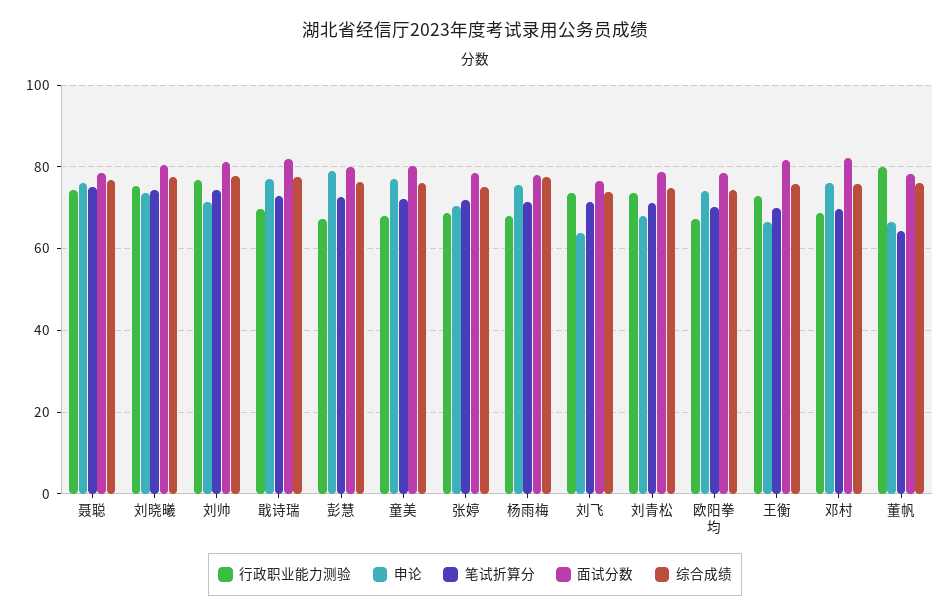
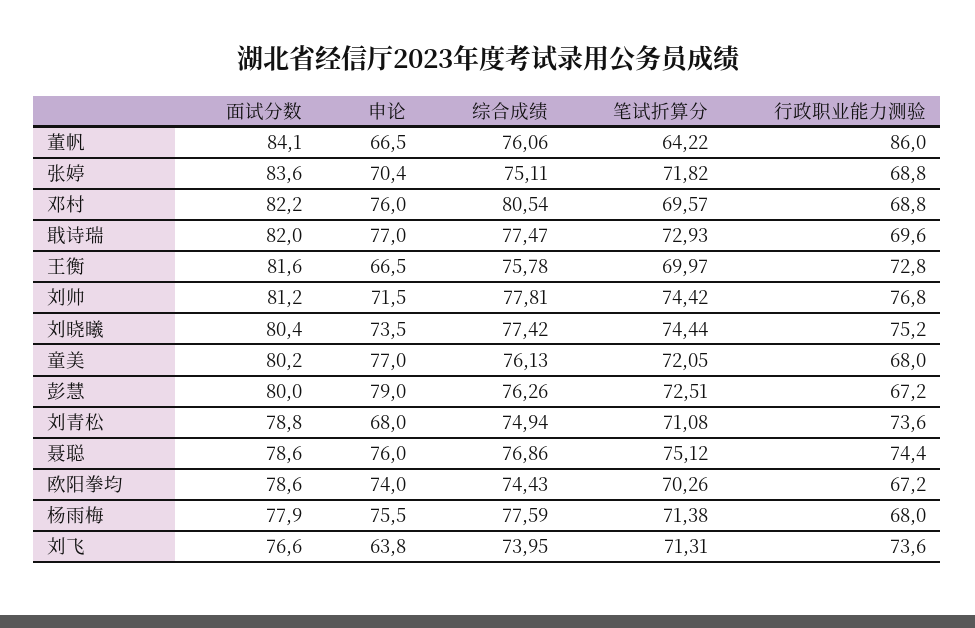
  {
    "行政职业能力测验": {
      "聂聪": 74.4,
      "刘晓曦": 75.2,
      "刘帅": 76.8,
      "戢诗瑞": 69.6,
      "彭慧": 67.2,
      "童美": 68,
      "张婷": 68.8,
      "杨雨梅": 68,
      "刘飞": 73.6,
      "刘青松": 73.6,
      "欧阳拳均": 67.2,
      "王衡": 72.8,
      "邓村": 68.8,
-     "董帆": 80
+     "董帆": 86
    },
    "申论": {
      "聂聪": 76,
      "刘晓曦": 73.5,
      "刘帅": 71.5,
      "戢诗瑞": 77,
      "彭慧": 79,
      "童美": 77,
      "张婷": 70.4,
      "杨雨梅": 75.5,
      "刘飞": 63.8,
      "刘青松": 68,
      "欧阳拳均": 74,
      "王衡": 66.5,
      "邓村": 76,
      "董帆": 66.5
    },
    "笔试折算分": {
      "聂聪": 75.12,
      "刘晓曦": 74.44,
      "刘帅": 74.42,
      "戢诗瑞": 72.93,
      "彭慧": 72.51,
      "童美": 72.05,
      "张婷": 71.82,
      "杨雨梅": 71.38,
      "刘飞": 71.31,
      "刘青松": 71.08,
      "欧阳拳均": 70.26,
      "王衡": 69.97,
      "邓村": 69.57,
      "董帆": 64.22
    },
    "面试分数": {
      "聂聪": 78.6,
      "刘晓曦": 80.4,
      "刘帅": 81.2,
      "戢诗瑞": 82,
      "彭慧": 80,
      "童美": 80.2,
-     "张婷": 78,
+     "张婷": 83.6,
      "杨雨梅": 77.9,
      "刘飞": 76.6,
      "刘青松": 78.8,
      "欧阳拳均": 78.6,
      "王衡": 81.6,
      "邓村": 82.2,
-     "董帆": 78
+     "董帆": 84.1
    },
    "综合成绩": {
      "聂聪": 76.86,
      "刘晓曦": 77.42,
      "刘帅": 77.81,
      "戢诗瑞": 77.47,
      "彭慧": 76.26,
      "童美": 76.13,
      "张婷": 75.11,
      "杨雨梅": 77.59,
      "刘飞": 73.95,
      "刘青松": 74.94,
      "欧阳拳均": 74.43,
      "王衡": 75.78,
-     "邓村": 76,
+     "邓村": 80.54,
      "董帆": 76.06
    }
  }

